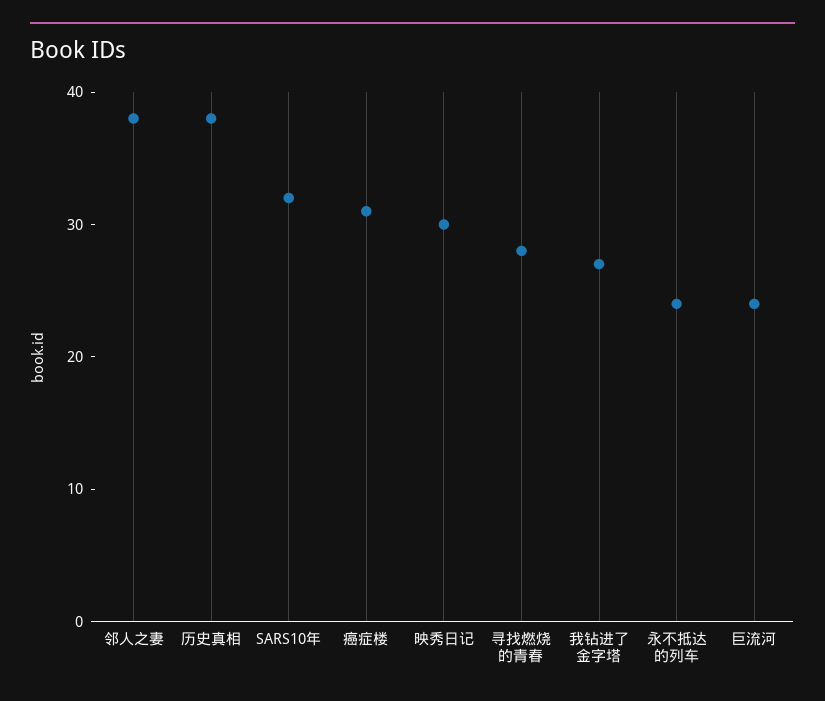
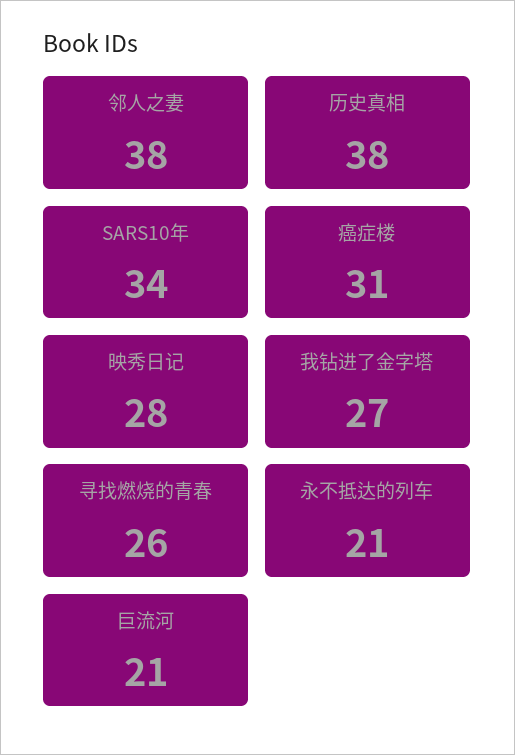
  {
    "邻人之妻": 38,
    "历史真相": 38,
-   "SARS10年": 32,
+   "SARS10年": 34,
    "癌症楼": 31,
-   "映秀日记": 30,
+   "映秀日记": 28,
-   "寻找燃烧的青春": 28,
+   "寻找燃烧的青春": 26,
    "我钻进了金字塔": 27,
-   "永不抵达的列车": 24,
+   "永不抵达的列车": 21,
-   "巨流河": 24
+   "巨流河": 21
  }

